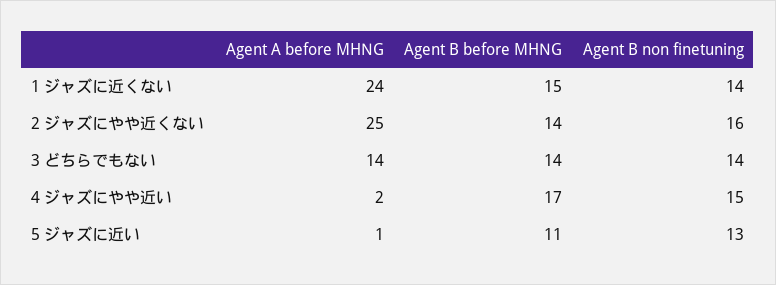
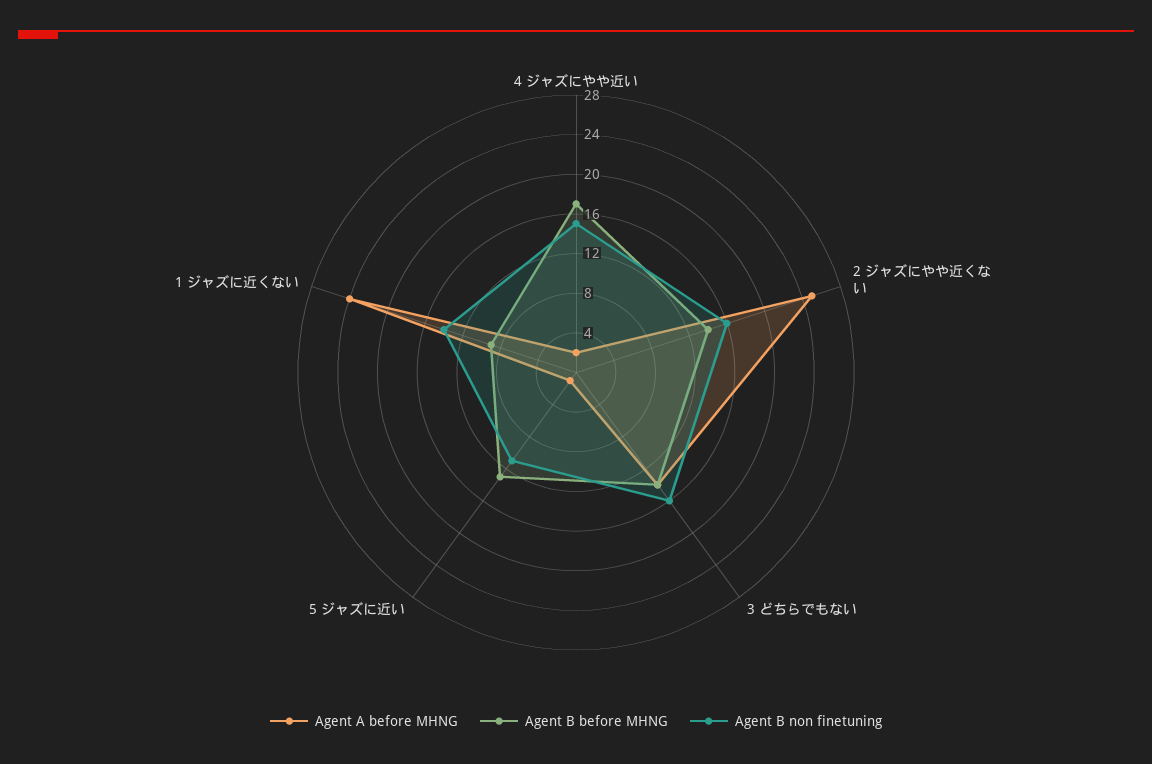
  {
    "Agent A before MHNG": {
      "1 ジャズに近くない": 24,
      "2 ジャズにやや近くない": 25,
      "3 どちらでもない": 14,
      "4 ジャズにやや近い": 2,
      "5 ジャズに近い": 1
    },
    "Agent B before MHNG": {
-     "1 ジャズに近くない": 15,
+     "1 ジャズに近くない": 9,
      "2 ジャズにやや近くない": 14,
      "3 どちらでもない": 14,
      "4 ジャズにやや近い": 17,
-     "5 ジャズに近い": 11
+     "5 ジャズに近い": 13
    },
    "Agent B non finetuning": {
      "1 ジャズに近くない": 14,
      "2 ジャズにやや近くない": 16,
-     "3 どちらでもない": 14,
+     "3 どちらでもない": 16,
      "4 ジャズにやや近い": 15,
-     "5 ジャズに近い": 13
+     "5 ジャズに近い": 11
    }
  }

